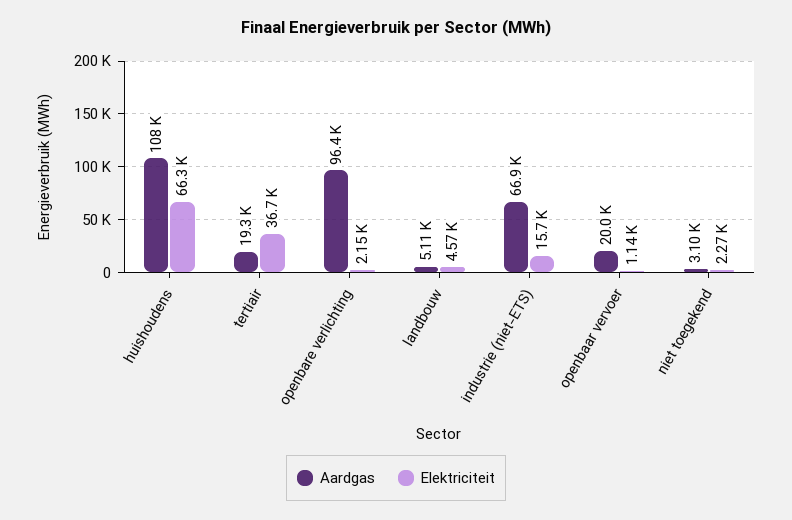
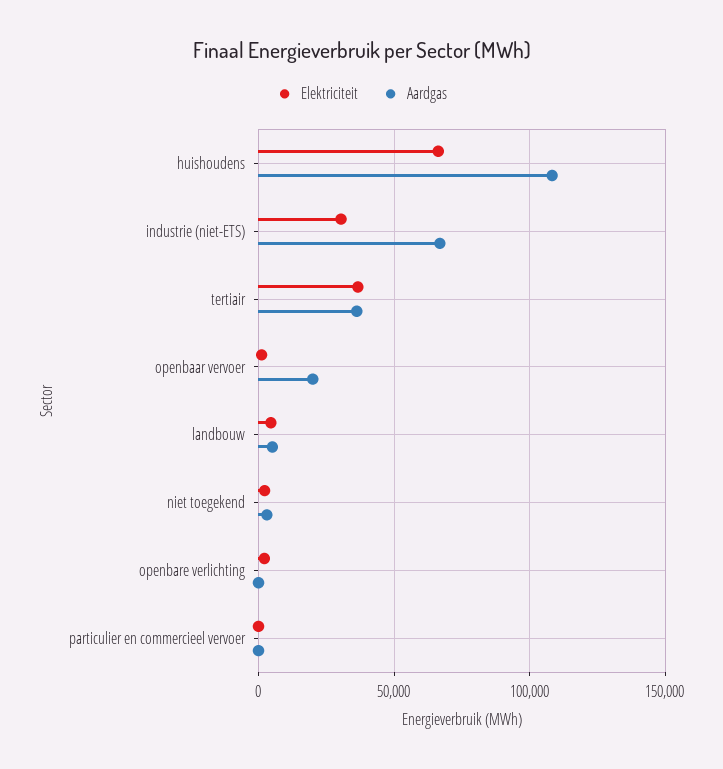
  {
    "Aardgas": {
      "huishoudens": 108000,
-     "tertiair": 19300,
+     "tertiair": 35000,
-     "openbare verlichting": 96400,
+     "openbare verlichting": 0,
      "landbouw": 5110,
      "industrie (niet-ETS)": 66900,
      "openbaar vervoer": 20000,
-     "niet toegekend": 3100
+     "niet toegekend": 3100,
+     "particulier en commercieel vervoer": 0
    },
    "Elektriciteit": {
      "huishoudens": 66300,
      "tertiair": 36700,
      "openbare verlichting": 2150,
      "landbouw": 4570,
-     "industrie (niet-ETS)": 15700,
+     "industrie (niet-ETS)": 30000,
      "openbaar vervoer": 1140,
-     "niet toegekend": 2270
+     "niet toegekend": 2270,
+     "particulier en commercieel vervoer": 0
    }
  }

